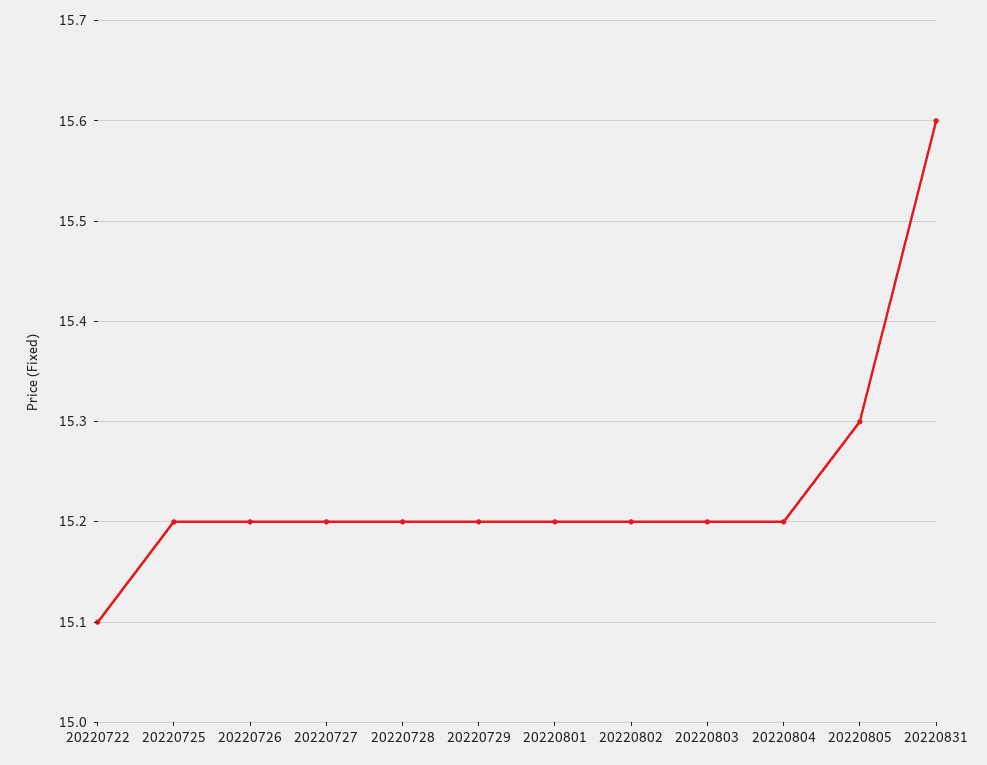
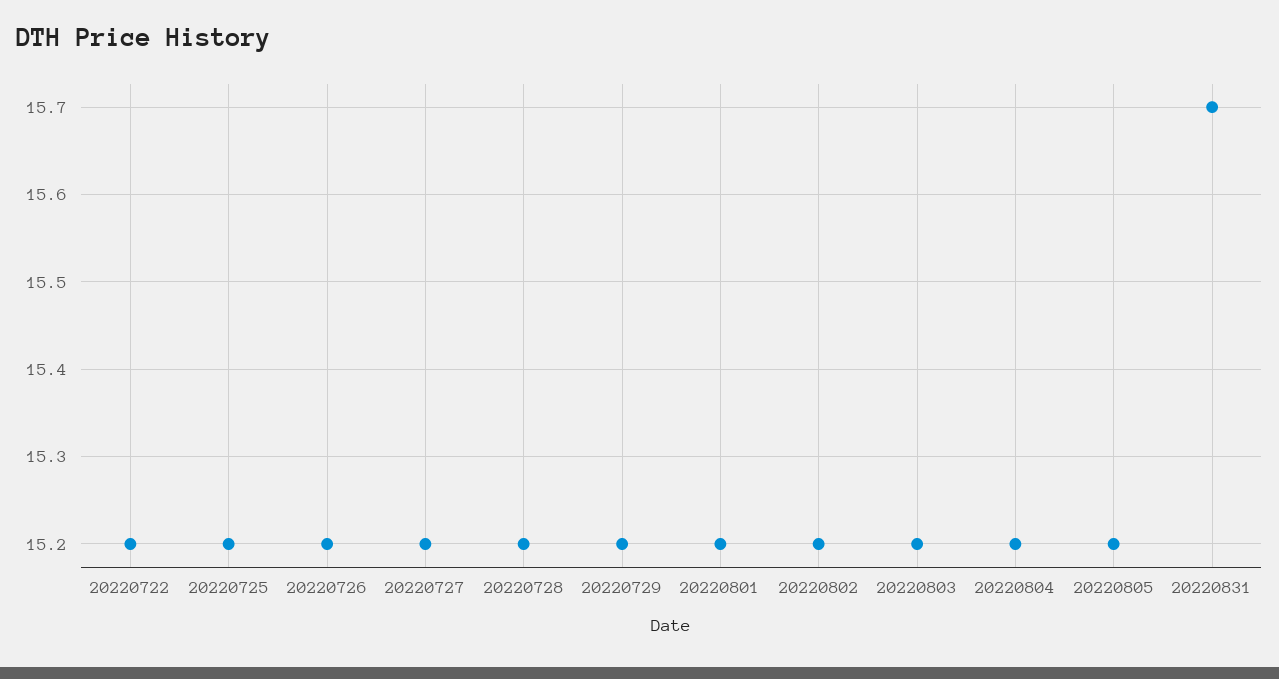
  {
-   "20220722": 15.1,
+   "20220722": 15.2,
    "20220725": 15.2,
    "20220726": 15.2,
    "20220727": 15.2,
    "20220728": 15.2,
    "20220729": 15.2,
    "20220801": 15.2,
    "20220802": 15.2,
    "20220803": 15.2,
    "20220804": 15.2,
-   "20220805": 15.3,
+   "20220805": 15.2,
-   "20220831": 15.6
+   "20220831": 15.7
  }

